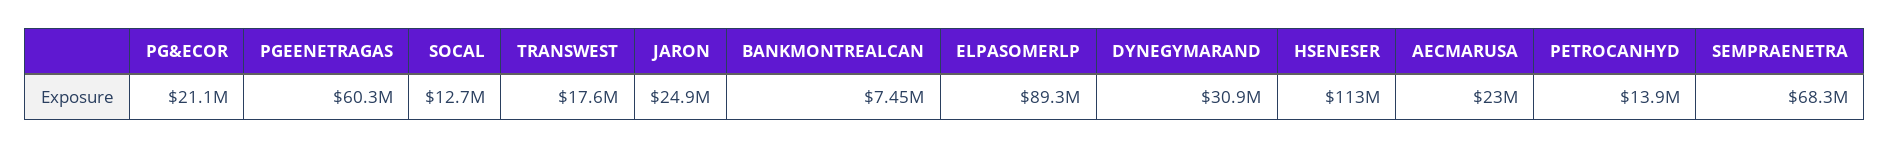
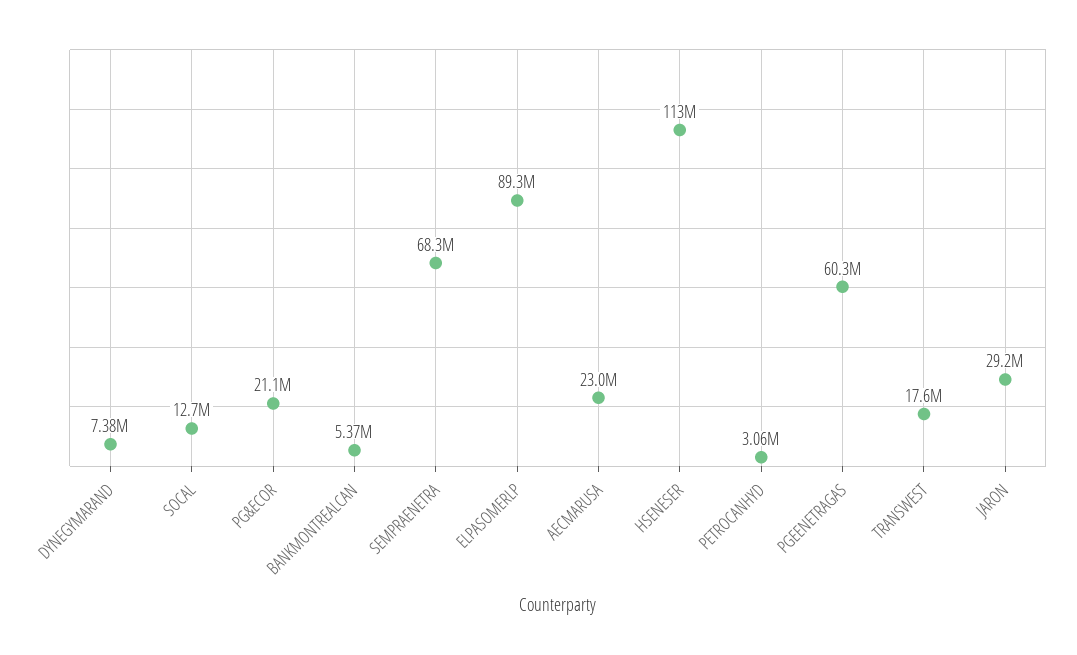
  {
    "PG&ECOR": 21100000,
    "PGEENETRAGAS": 60300000,
    "SOCAL": 12700000,
    "TRANSWEST": 17600000,
-   "JARON": 24900000,
+   "JARON": 29200000,
-   "BANKMONTREALCAN": 7450000,
+   "BANKMONTREALCAN": 5370000,
    "ELPASOMERLP": 89300000,
-   "DYNEGYMARAND": 30900000,
+   "DYNEGYMARAND": 7380000,
    "HSENESER": 113000000,
    "AECMARUSA": 23000000,
-   "PETROCANHYD": 13900000,
+   "PETROCANHYD": 3060000,
    "SEMPRAENETRA": 68300000
  }

